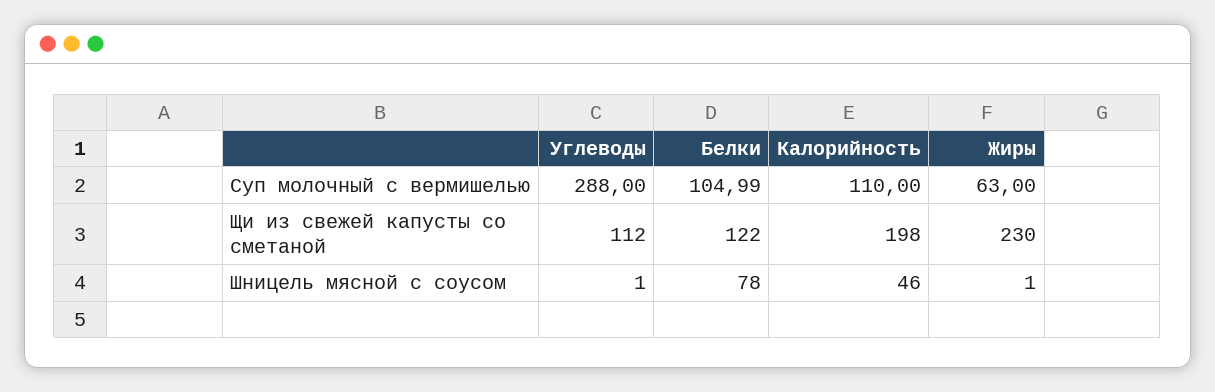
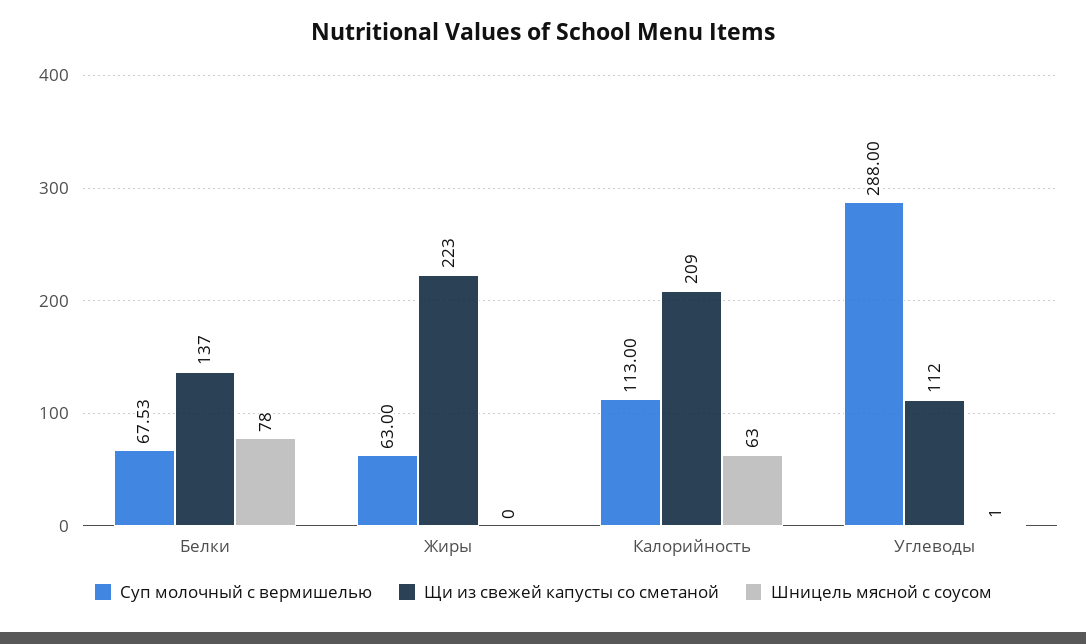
  {
    "Суп молочный с вермишелью": {
      "Углеводы": 288,
-     "Белки": 104.99,
+     "Белки": 67.53,
-     "Калорийность": 110,
+     "Калорийность": 113,
      "Жиры": 63
    },
    "Щи из свежей капусты со сметаной": {
      "Углеводы": 112,
-     "Белки": 122,
+     "Белки": 137,
-     "Калорийность": 198,
+     "Калорийность": 209,
-     "Жиры": 230
+     "Жиры": 223
    },
    "Шницель мясной с соусом": {
      "Углеводы": 1,
      "Белки": 78,
-     "Калорийность": 46,
+     "Калорийность": 63,
-     "Жиры": 1
+     "Жиры": 0
    }
  }

